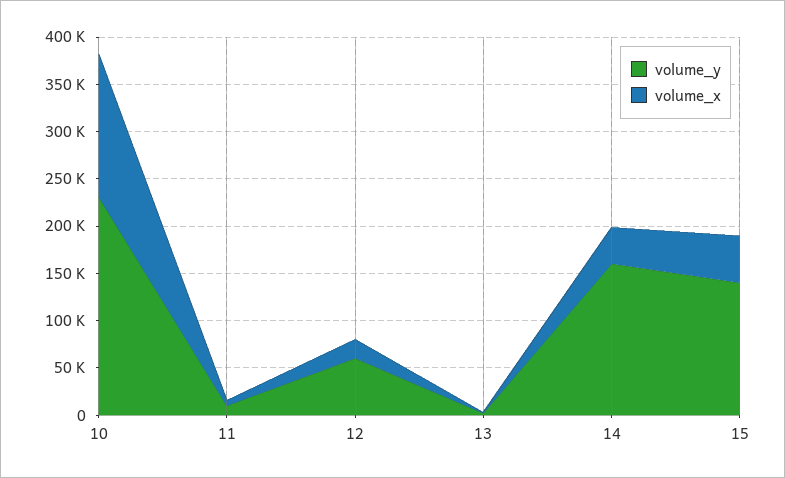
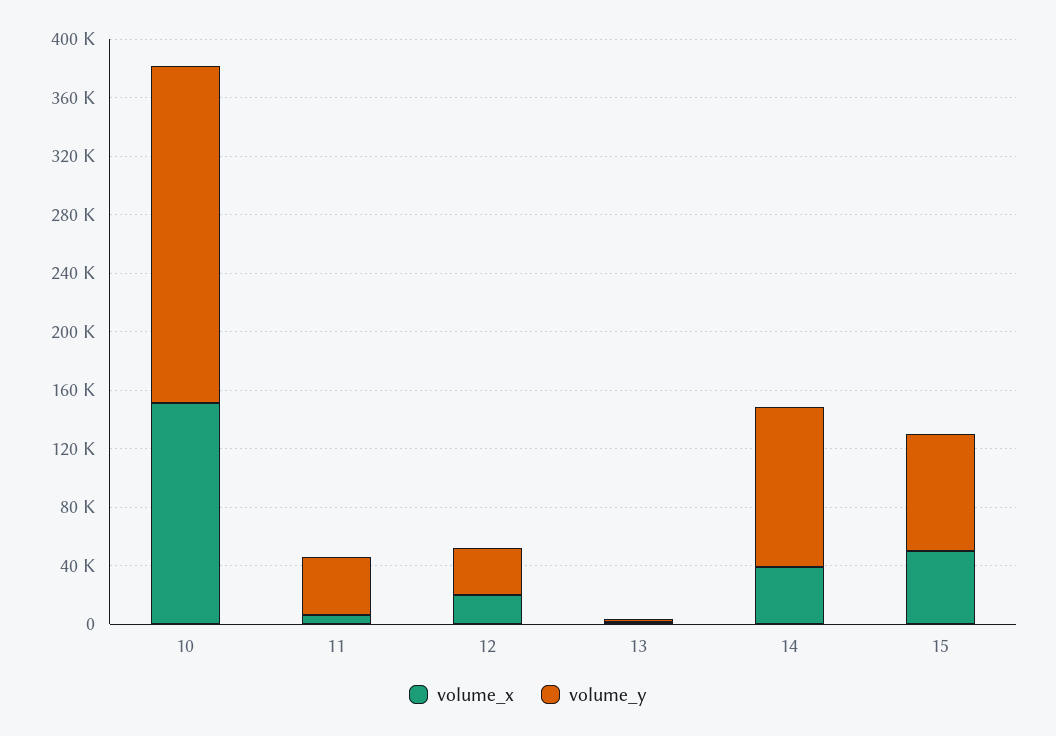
  {
    "volume_y": {
      "10": 230000,
-     "11": 10000,
+     "11": 40000,
-     "12": 60000,
+     "12": 30000,
      "13": 0,
-     "14": 160000,
+     "14": 110000,
-     "15": 140000
+     "15": 80000
    },
    "volume_x": {
      "10": 150000,
      "11": 10000,
      "12": 20000,
      "13": 0,
      "14": 40000,
      "15": 50000
    }
  }

